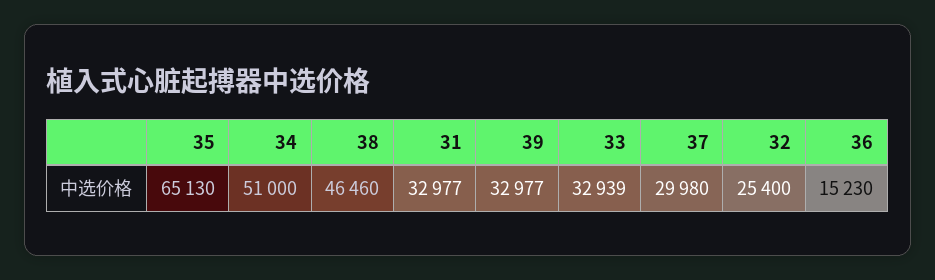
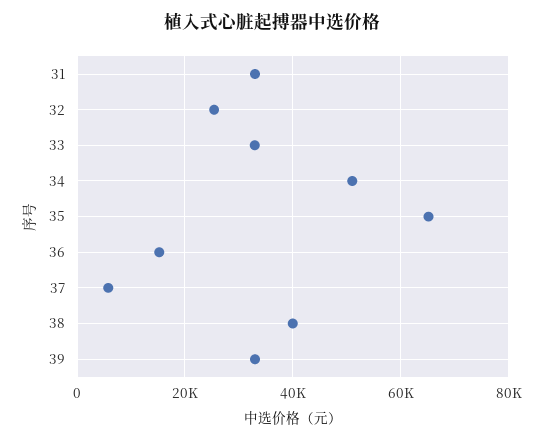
  {
    "35": 65130,
    "34": 51000,
-   "38": 46460,
+   "38": 40000,
    "31": 32977,
    "39": 32977,
    "33": 32939,
-   "37": 29980,
+   "37": 6000,
    "32": 25400,
    "36": 15230
  }

